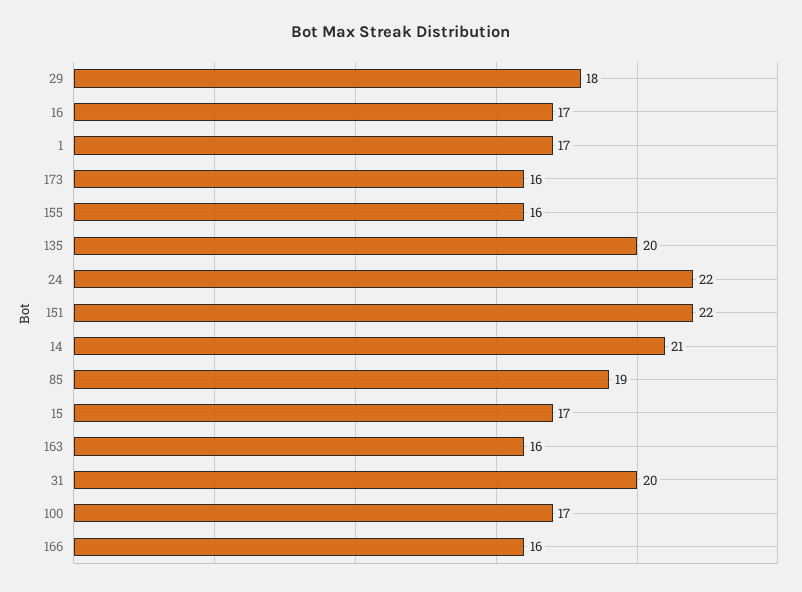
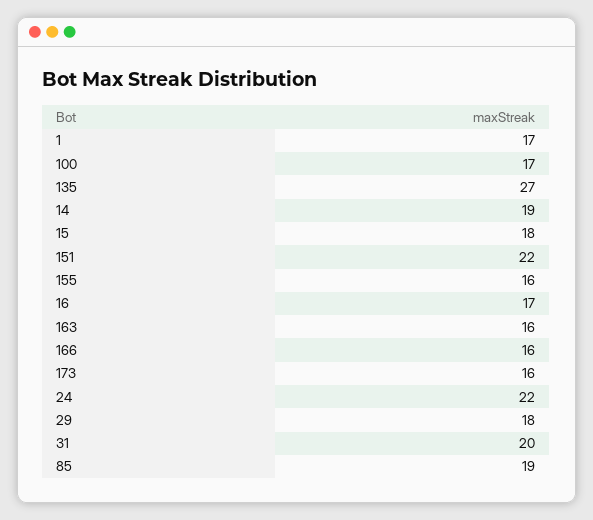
  {
    "29": 18,
    "16": 17,
    "1": 17,
    "173": 16,
    "155": 16,
-   "135": 20,
+   "135": 27,
    "24": 22,
    "151": 22,
-   "14": 21,
+   "14": 19,
    "85": 19,
-   "15": 17,
+   "15": 18,
    "163": 16,
    "31": 20,
    "100": 17,
    "166": 16
  }

